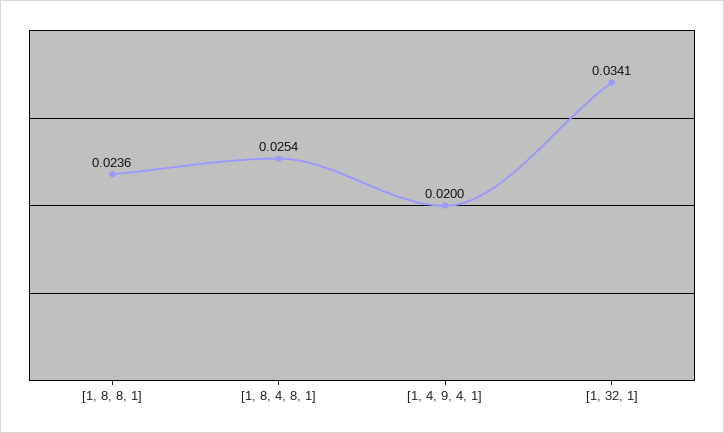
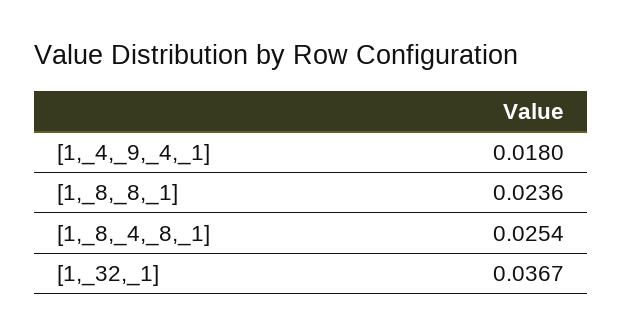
  {
    "[1, 8, 8, 1]": 0.0236,
    "[1, 8, 4, 8, 1]": 0.0254,
-   "[1, 4, 9, 4, 1]": 0.02,
+   "[1, 4, 9, 4, 1]": 0.018,
-   "[1, 32, 1]": 0.0341
+   "[1, 32, 1]": 0.0367
  }

